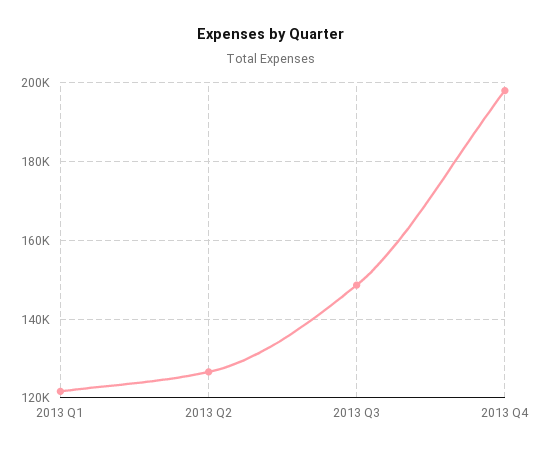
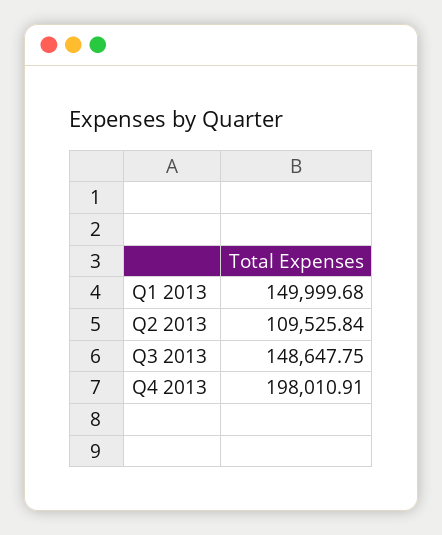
  {
-   "2013 Q1": 122000,
+   "2013 Q1": 149999.68,
-   "2013 Q2": 126000,
+   "2013 Q2": 109525.84,
    "2013 Q3": 148647.75,
    "2013 Q4": 198010.91
  }

